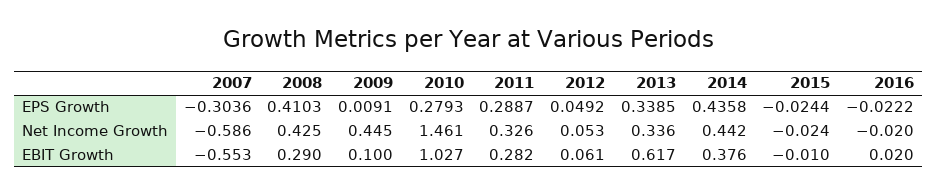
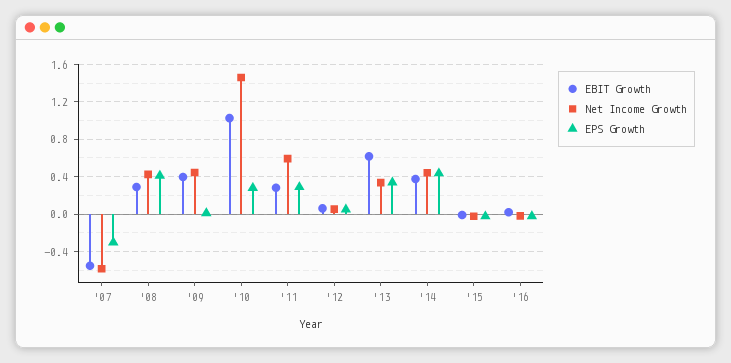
  {
    "EPS Growth": {
      "2007": -0.3036,
      "2008": 0.4103,
      "2009": 0.0091,
      "2010": 0.2793,
      "2011": 0.2887,
      "2012": 0.0492,
      "2013": 0.3385,
      "2014": 0.4358,
      "2015": -0.0244,
      "2016": -0.0222
    },
    "Net Income Growth": {
      "2007": -0.586,
      "2008": 0.425,
      "2009": 0.445,
      "2010": 1.461,
-     "2011": 0.326,
+     "2011": 0.6,
      "2012": 0.053,
      "2013": 0.336,
      "2014": 0.442,
      "2015": -0.024,
      "2016": -0.02
    },
    "EBIT Growth": {
      "2007": -0.553,
      "2008": 0.29,
-     "2009": 0.1,
+     "2009": 0.4,
      "2010": 1.027,
      "2011": 0.282,
      "2012": 0.061,
      "2013": 0.617,
      "2014": 0.376,
      "2015": -0.01,
      "2016": 0.02
    }
  }

